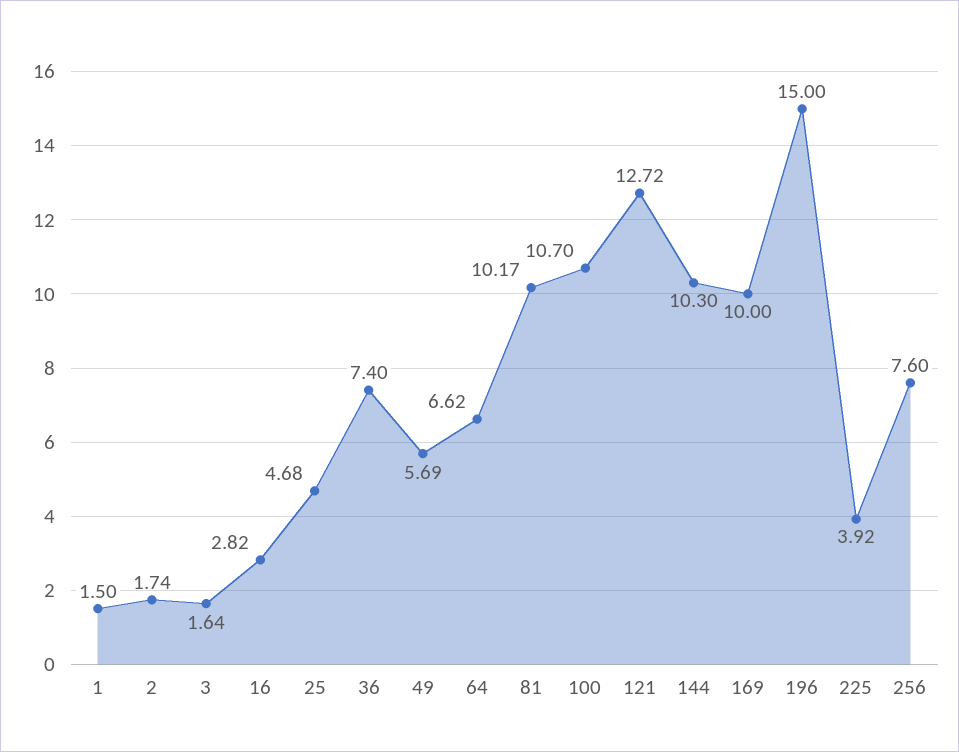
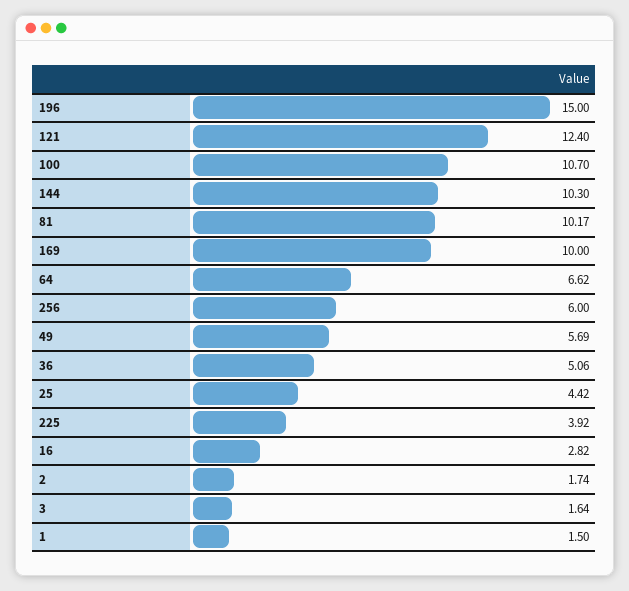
  {
    "1": 1.5,
    "2": 1.74,
    "3": 1.64,
    "16": 2.82,
-   "25": 4.68,
+   "25": 4.42,
-   "36": 7.4,
+   "36": 5.06,
    "49": 5.69,
    "64": 6.62,
    "81": 10.17,
    "100": 10.7,
-   "121": 12.72,
+   "121": 12.4,
    "144": 10.3,
    "169": 10,
    "196": 15,
    "225": 3.92,
-   "256": 7.6
+   "256": 6
  }

